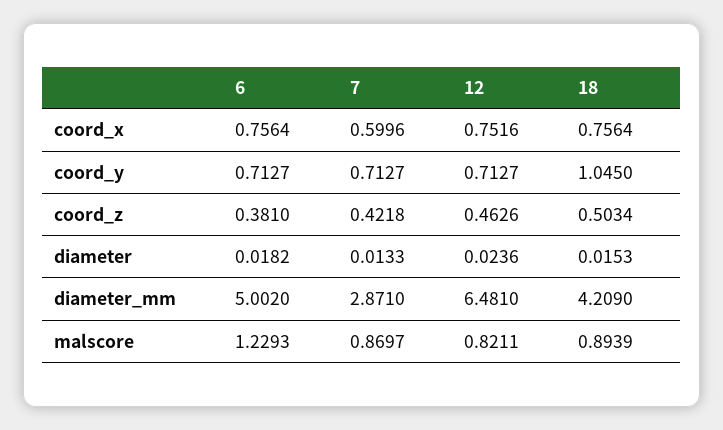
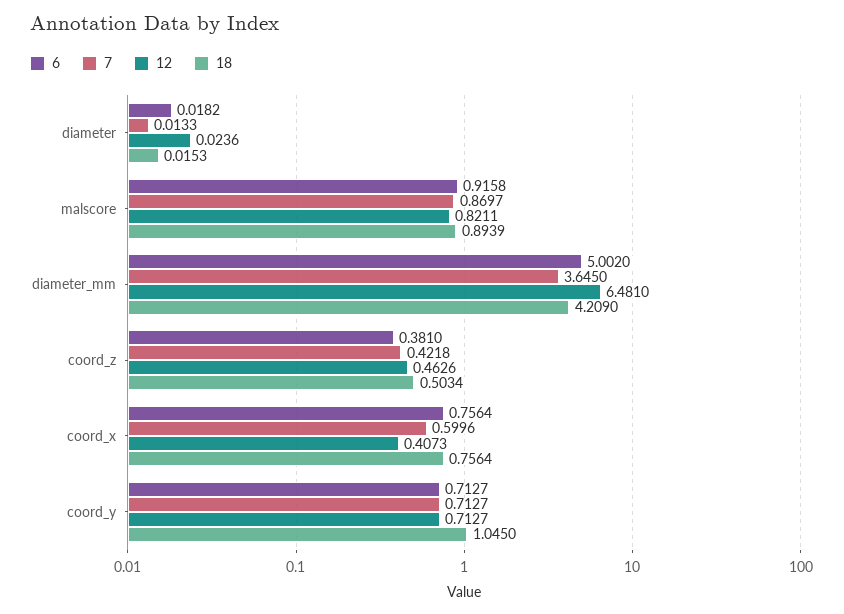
  {
    "6": {
      "coord_x": 0.7564,
      "coord_y": 0.7127,
      "coord_z": 0.381,
      "diameter": 0.0182,
      "diameter_mm": 5.002,
-     "malscore": 1.2293
+     "malscore": 0.9158
    },
    "7": {
      "coord_x": 0.5996,
      "coord_y": 0.7127,
      "coord_z": 0.4218,
      "diameter": 0.0133,
-     "diameter_mm": 2.871,
+     "diameter_mm": 3.645,
      "malscore": 0.8697
    },
    "12": {
-     "coord_x": 0.7516,
+     "coord_x": 0.4073,
      "coord_y": 0.7127,
      "coord_z": 0.4626,
      "diameter": 0.0236,
      "diameter_mm": 6.481,
      "malscore": 0.8211
    },
    "18": {
      "coord_x": 0.7564,
      "coord_y": 1.045,
      "coord_z": 0.5034,
      "diameter": 0.0153,
      "diameter_mm": 4.209,
      "malscore": 0.8939
    }
  }

